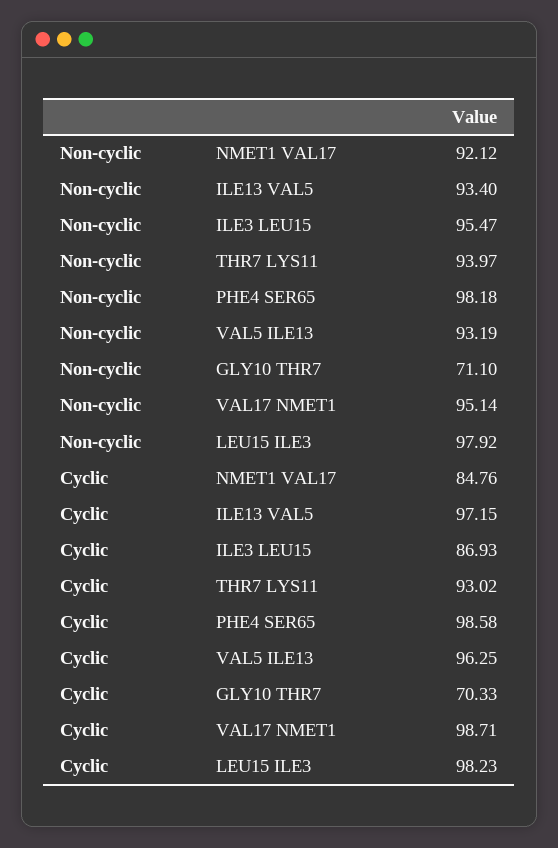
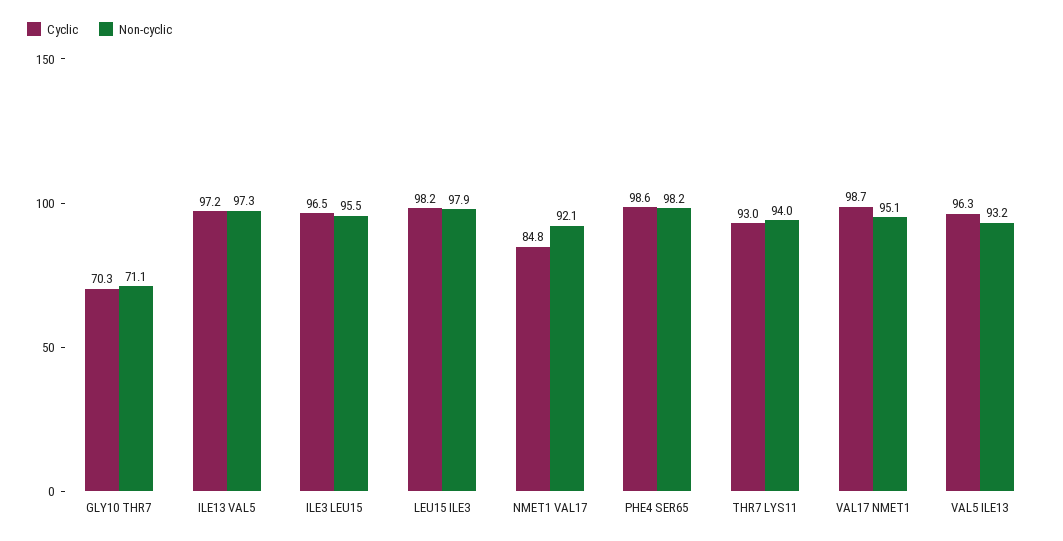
  {
    "Non-cyclic": {
      "NMET1 VAL17": 92.12,
-     "ILE13 VAL5": 93.4,
+     "ILE13 VAL5": 97.3,
      "ILE3 LEU15": 95.47,
      "THR7 LYS11": 93.97,
      "PHE4 SER65": 98.18,
      "VAL5 ILE13": 93.19,
      "GLY10 THR7": 71.1,
      "VAL17 NMET1": 95.14,
      "LEU15 ILE3": 97.92
    },
    "Cyclic": {
      "NMET1 VAL17": 84.76,
      "ILE13 VAL5": 97.15,
-     "ILE3 LEU15": 86.93,
+     "ILE3 LEU15": 96.5,
      "THR7 LYS11": 93.02,
      "PHE4 SER65": 98.58,
      "VAL5 ILE13": 96.25,
      "GLY10 THR7": 70.33,
      "VAL17 NMET1": 98.71,
      "LEU15 ILE3": 98.23
    }
  }

